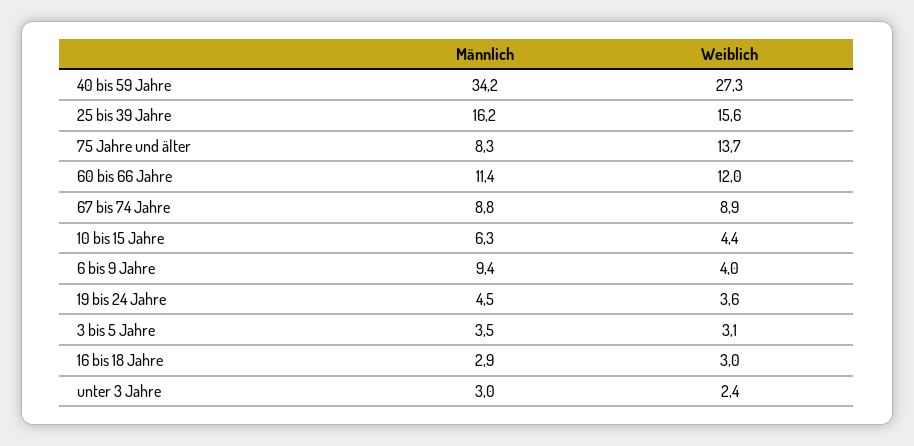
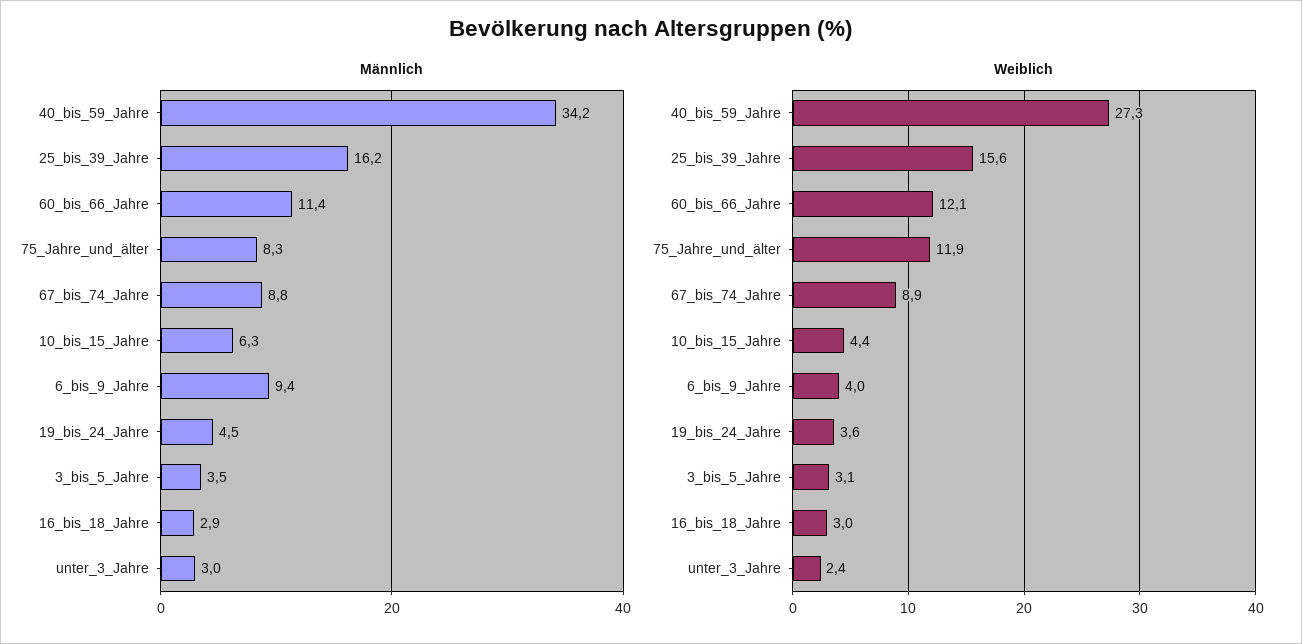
  {
    "Männlich": {
      "40 bis 59 Jahre": 34.2,
      "25 bis 39 Jahre": 16.2,
      "75 Jahre und älter": 8.3,
      "60 bis 66 Jahre": 11.4,
      "67 bis 74 Jahre": 8.8,
      "10 bis 15 Jahre": 6.3,
      "6 bis 9 Jahre": 9.4,
      "19 bis 24 Jahre": 4.5,
      "3 bis 5 Jahre": 3.5,
      "16 bis 18 Jahre": 2.9,
      "unter 3 Jahre": 3
    },
    "Weiblich": {
      "40 bis 59 Jahre": 27.3,
      "25 bis 39 Jahre": 15.6,
-     "75 Jahre und älter": 13.7,
+     "75 Jahre und älter": 11.9,
-     "60 bis 66 Jahre": 12,
+     "60 bis 66 Jahre": 12.1,
      "67 bis 74 Jahre": 8.9,
      "10 bis 15 Jahre": 4.4,
      "6 bis 9 Jahre": 4,
      "19 bis 24 Jahre": 3.6,
      "3 bis 5 Jahre": 3.1,
      "16 bis 18 Jahre": 3,
      "unter 3 Jahre": 2.4
    }
  }

